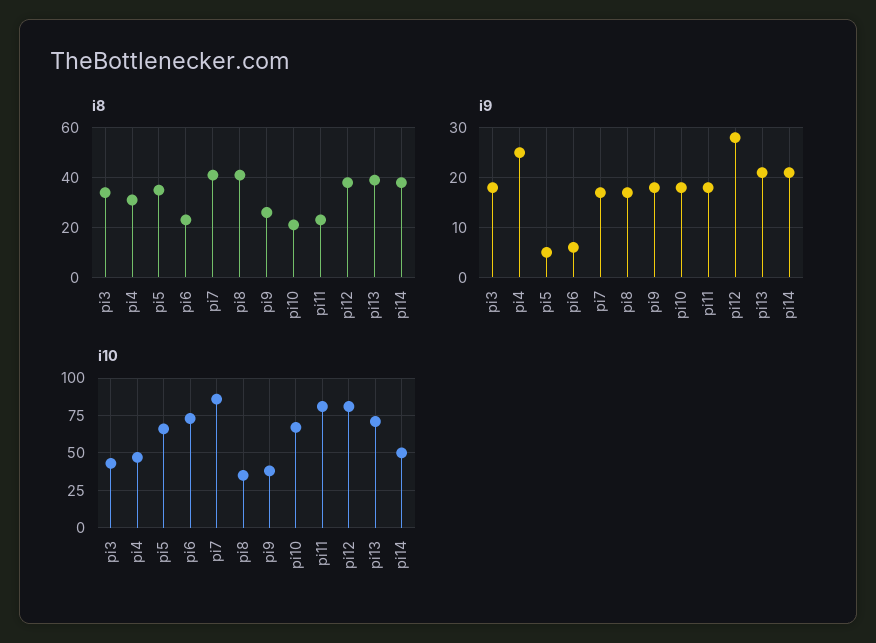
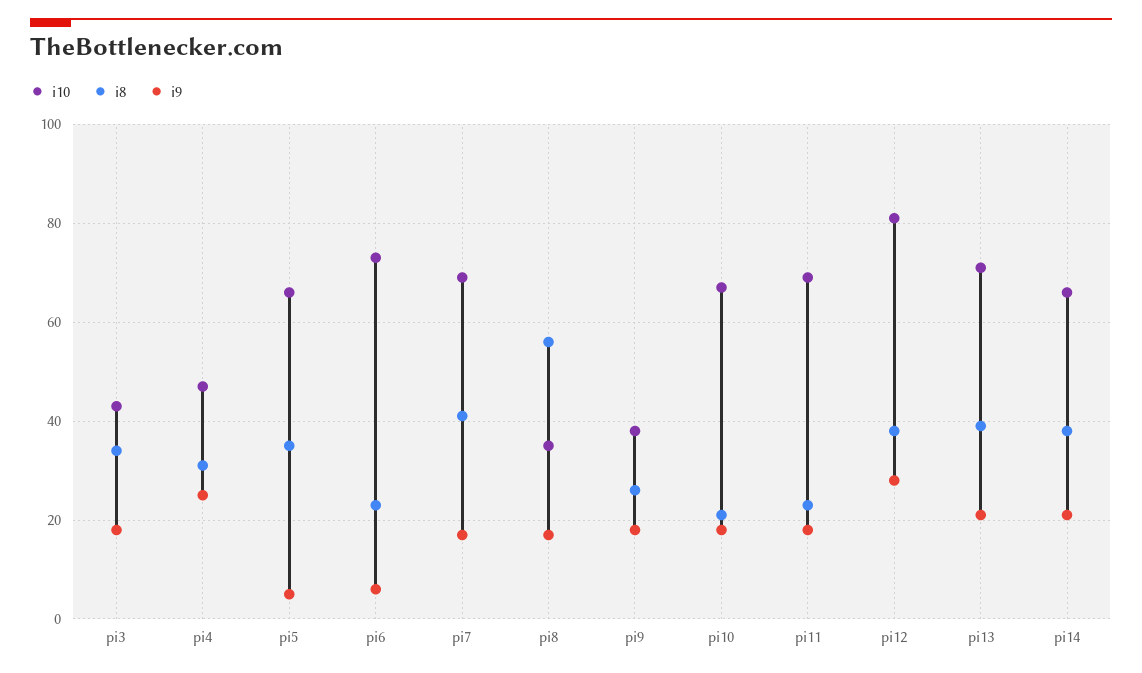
  {
    "i8": {
      "pi3": 35,
      "pi4": 30,
      "pi5": 35,
      "pi6": 25,
      "pi7": 40,
-     "pi8": 40,
+     "pi8": 55,
      "pi9": 25,
      "pi10": 20,
      "pi11": 25,
      "pi12": 40,
      "pi13": 40,
      "pi14": 40
    },
    "i9": {
      "pi3": 20,
      "pi4": 25,
      "pi5": 5,
      "pi6": 5,
      "pi7": 15,
      "pi8": 15,
      "pi9": 20,
      "pi10": 20,
      "pi11": 20,
      "pi12": 30,
      "pi13": 20,
      "pi14": 20
    },
    "i10": {
      "pi3": 45,
      "pi4": 45,
      "pi5": 65,
      "pi6": 75,
-     "pi7": 85,
+     "pi7": 70,
      "pi8": 35,
      "pi9": 40,
      "pi10": 65,
-     "pi11": 80,
+     "pi11": 70,
      "pi12": 80,
      "pi13": 70,
-     "pi14": 50
+     "pi14": 65
    }
  }

